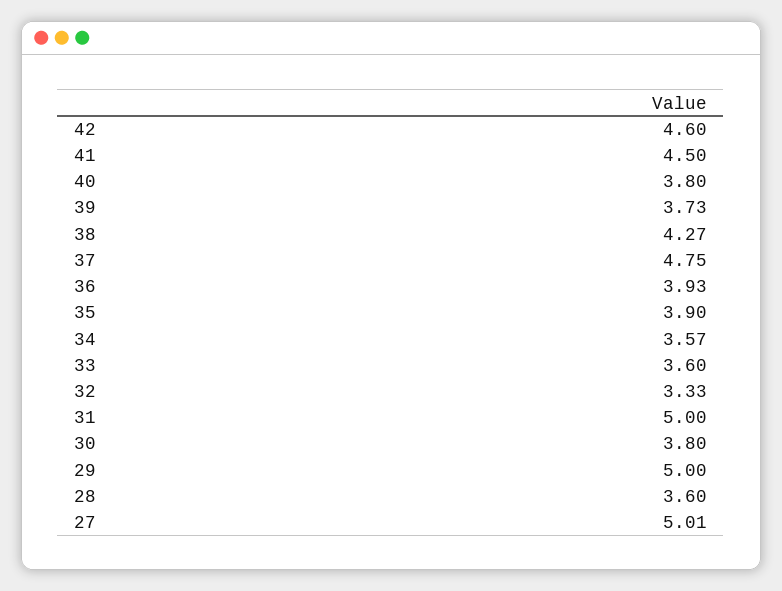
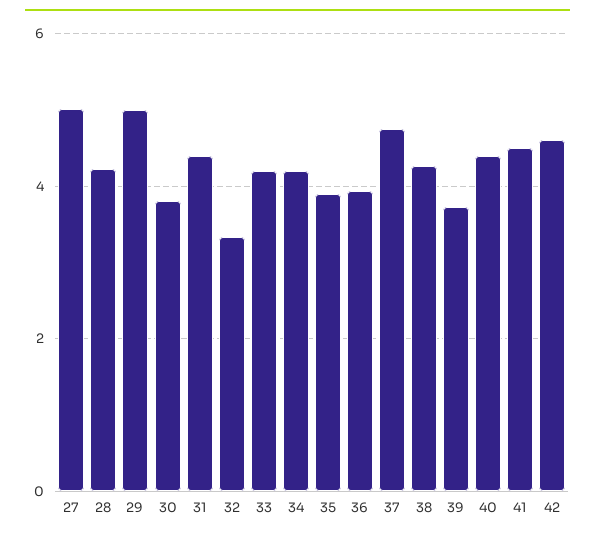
  {
    "42": 4.6,
    "41": 4.5,
-   "40": 3.8,
+   "40": 4.4,
    "39": 3.73,
    "38": 4.27,
    "37": 4.75,
    "36": 3.93,
    "35": 3.9,
-   "34": 3.57,
+   "34": 4.2,
-   "33": 3.6,
+   "33": 4.2,
    "32": 3.33,
-   "31": 5,
+   "31": 4.4,
    "30": 3.8,
    "29": 5,
-   "28": 3.6,
+   "28": 4.2,
    "27": 5.01
  }

